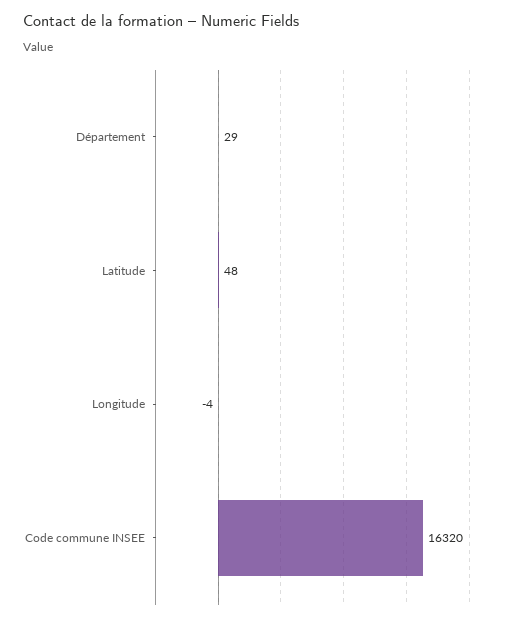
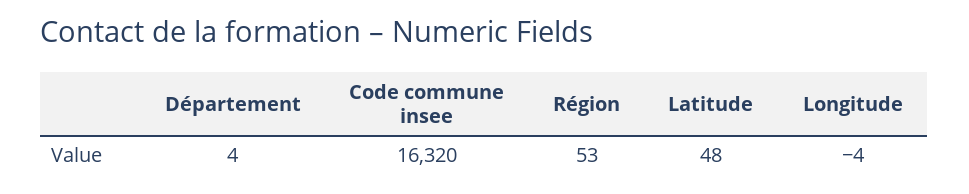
  {
-   "Département": 29,
+   "Département": 4,
    "Latitude": 48,
    "Longitude": -4,
-   "Code commune INSEE": 16320
+   "Code commune INSEE": 16320,
+   "Région": 53
  }

